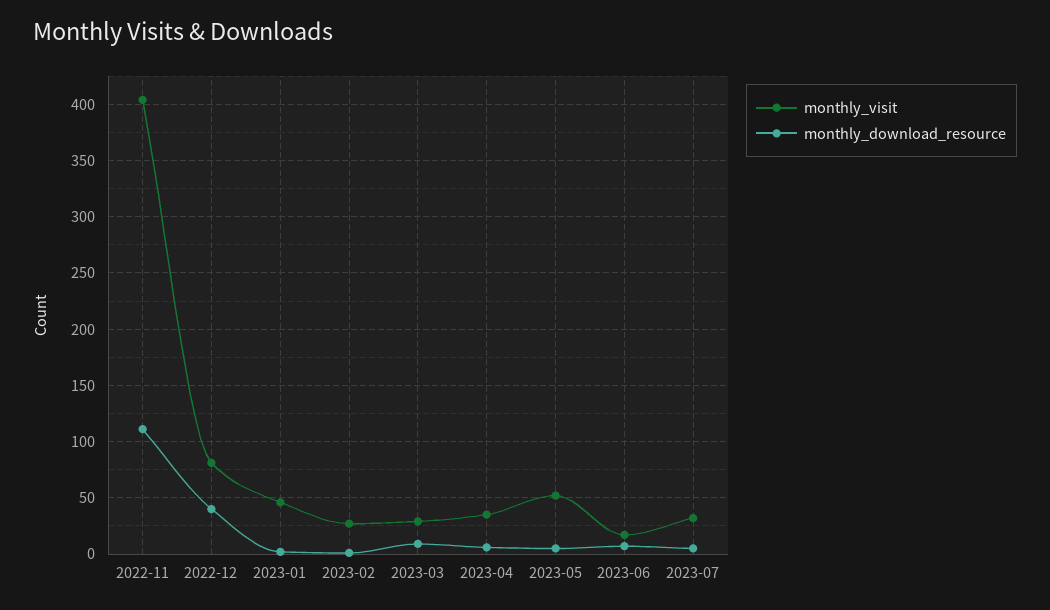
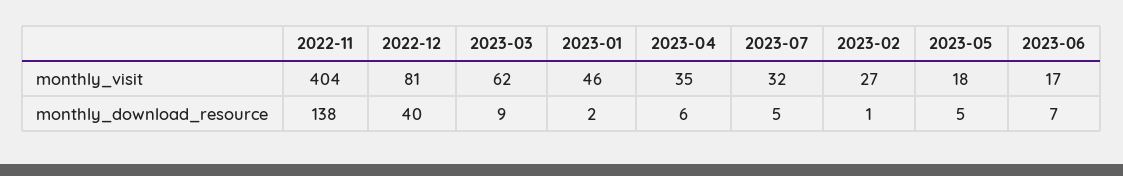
  {
    "monthly_visit": {
      "2022-11": 404,
      "2022-12": 81,
      "2023-01": 46,
      "2023-02": 27,
-     "2023-03": 30,
+     "2023-03": 62,
      "2023-04": 35,
-     "2023-05": 50,
+     "2023-05": 18,
      "2023-06": 17,
      "2023-07": 32
    },
    "monthly_download_resource": {
-     "2022-11": 110,
+     "2022-11": 138,
      "2022-12": 40,
      "2023-01": 2,
      "2023-02": 1,
      "2023-03": 9,
      "2023-04": 6,
      "2023-05": 5,
      "2023-06": 7,
      "2023-07": 5
    }
  }

